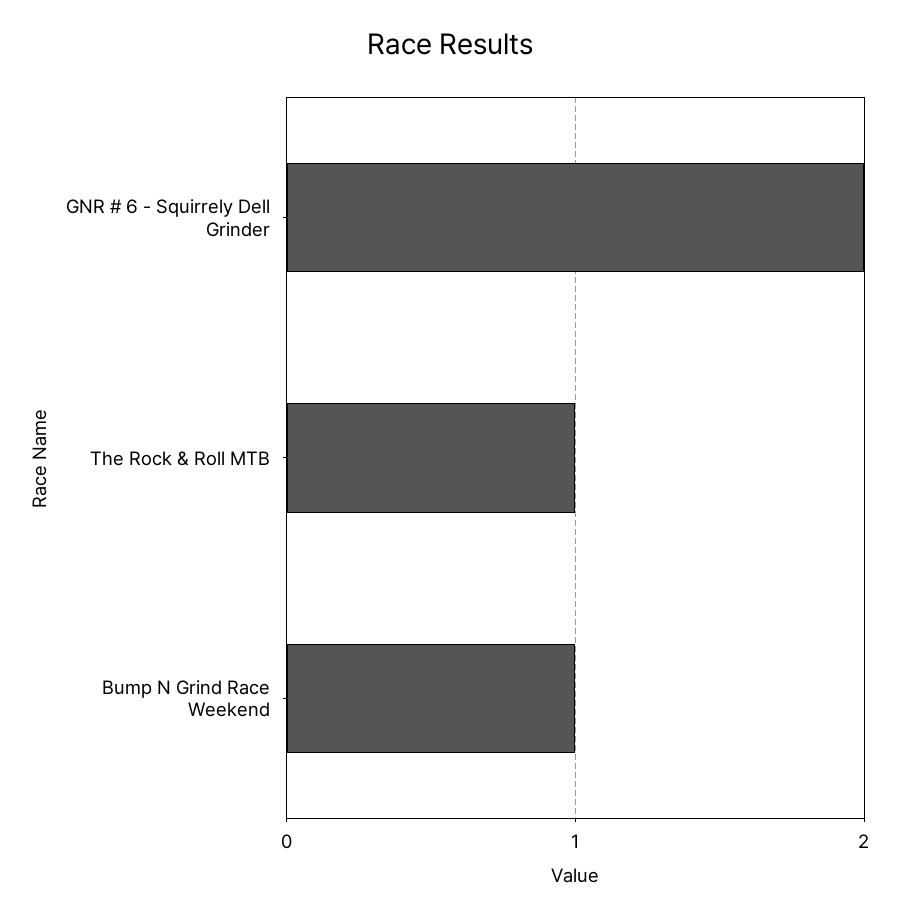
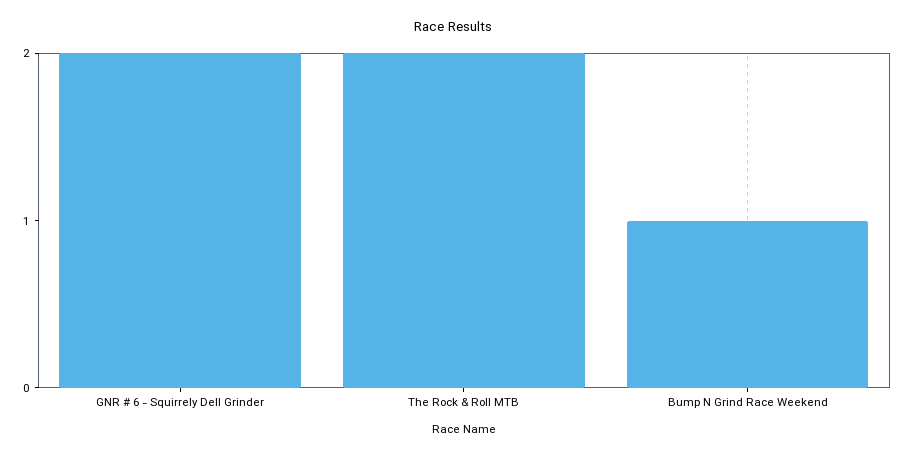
  {
    "GNR # 6 - Squirrely Dell Grinder": 2,
-   "The Rock & Roll MTB": 1,
+   "The Rock & Roll MTB": 2,
    "Bump N Grind Race Weekend": 1
  }

